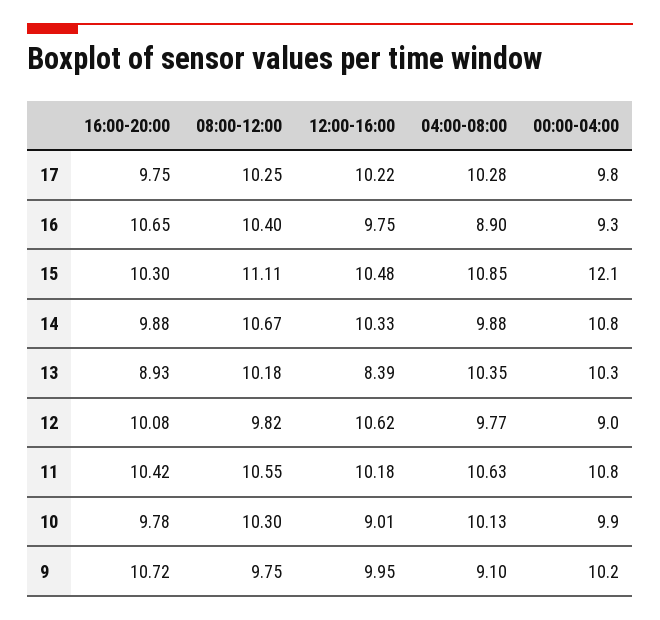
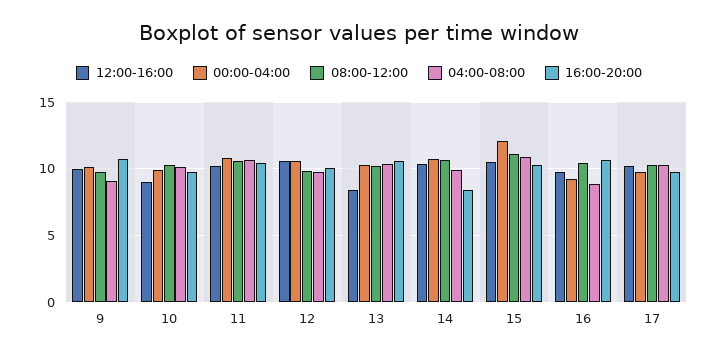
  {
    "16:00-20:00": {
      "17": 9.75,
      "16": 10.65,
      "15": 10.3,
-     "14": 9.88,
+     "14": 8.5,
-     "13": 8.93,
+     "13": 10.5,
      "12": 10.08,
      "11": 10.42,
      "10": 9.78,
      "9": 10.72
    },
    "08:00-12:00": {
      "17": 10.25,
      "16": 10.4,
      "15": 11.11,
      "14": 10.67,
      "13": 10.18,
      "12": 9.82,
      "11": 10.55,
      "10": 10.3,
      "9": 9.75
    },
    "12:00-16:00": {
      "17": 10.22,
      "16": 9.75,
      "15": 10.48,
      "14": 10.33,
      "13": 8.39,
      "12": 10.62,
      "11": 10.18,
      "10": 9.01,
      "9": 9.95
    },
    "04:00-08:00": {
      "17": 10.28,
      "16": 8.9,
      "15": 10.85,
      "14": 9.88,
      "13": 10.35,
      "12": 9.77,
      "11": 10.63,
      "10": 10.13,
      "9": 9.1
    },
    "00:00-04:00": {
      "17": 9.8,
      "16": 9.3,
      "15": 12.1,
      "14": 10.8,
      "13": 10.3,
-     "12": 9,
+     "12": 10.5,
      "11": 10.8,
      "10": 9.9,
      "9": 10.2
    }
  }

